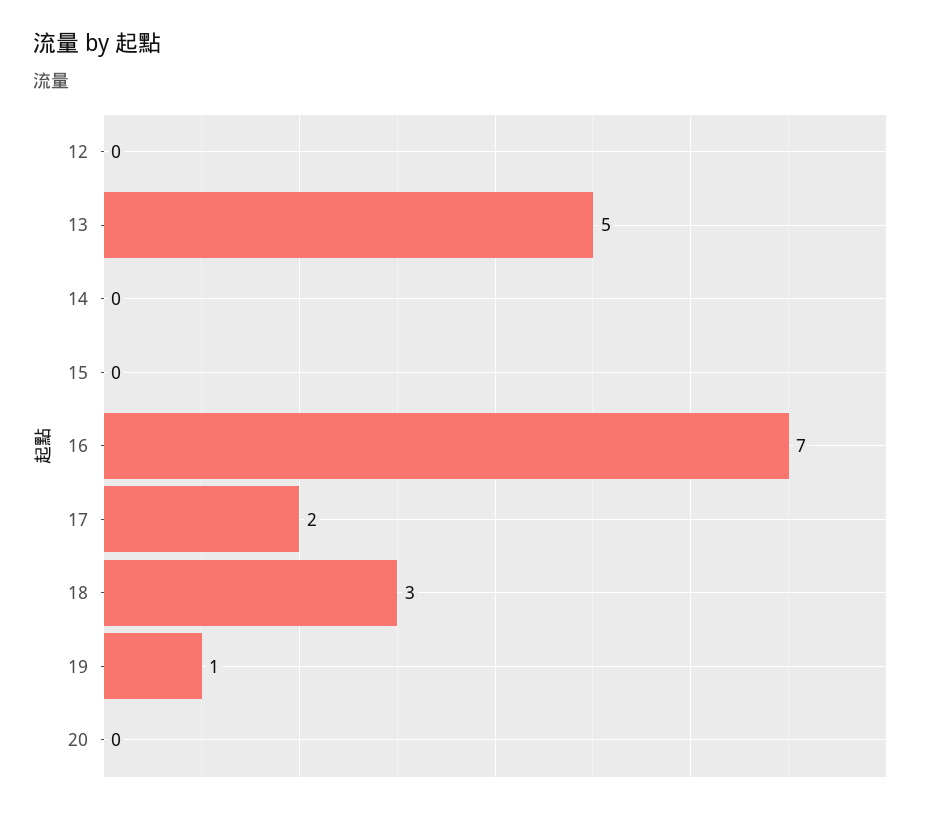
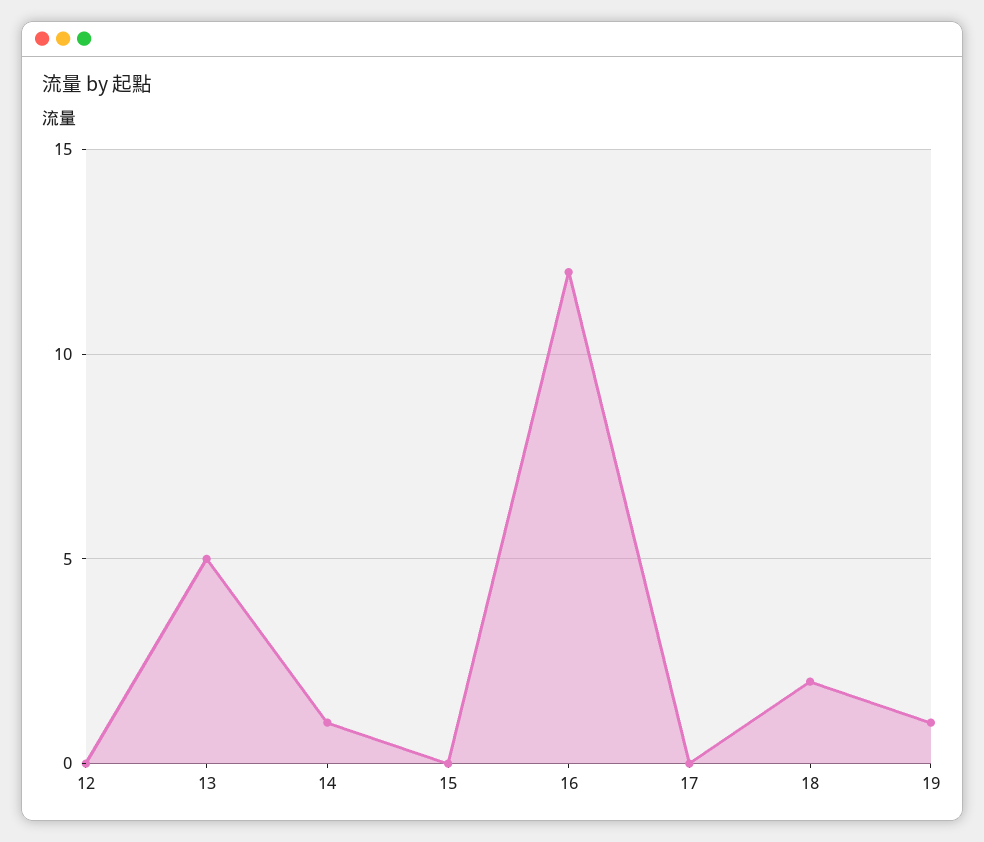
  {
    "12": 0,
    "13": 5,
-   "14": 0,
+   "14": 1,
    "15": 0,
-   "16": 7,
+   "16": 12,
-   "17": 2,
+   "17": 0,
-   "18": 3,
+   "18": 2,
-   "19": 1,
+   "19": 1
-   "20": 0
  }

